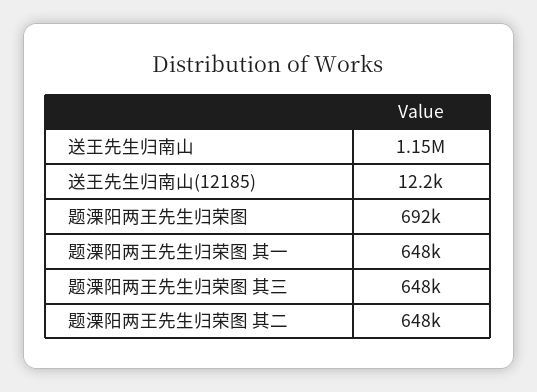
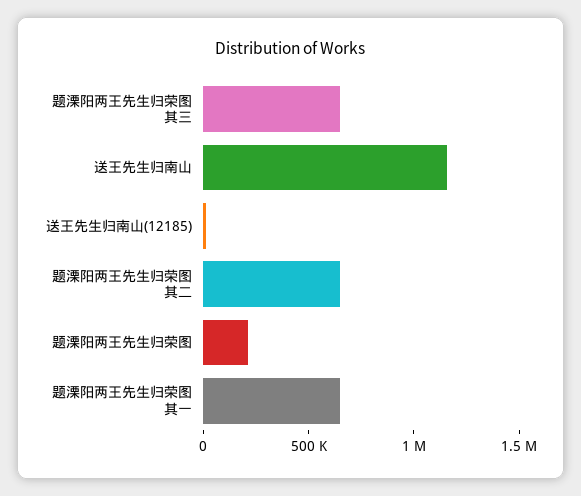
  {
    "送王先生归南山": 1150000,
    "送王先生归南山(12185)": 12200,
-   "题溧阳两王先生归荣图": 692000,
+   "题溧阳两王先生归荣图": 200000,
    "题溧阳两王先生归荣图 其一": 648000,
    "题溧阳两王先生归荣图 其三": 648000,
    "题溧阳两王先生归荣图 其二": 648000
  }

